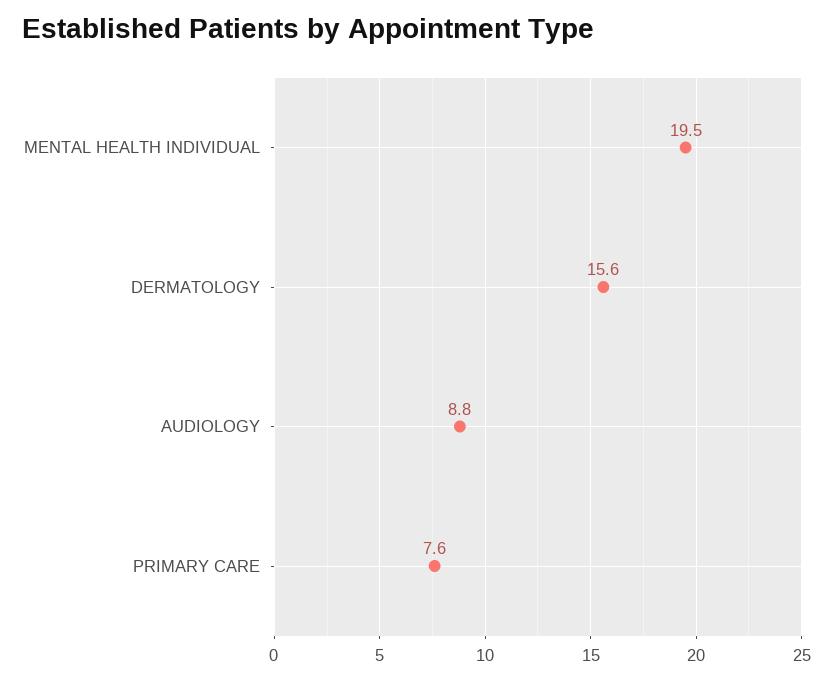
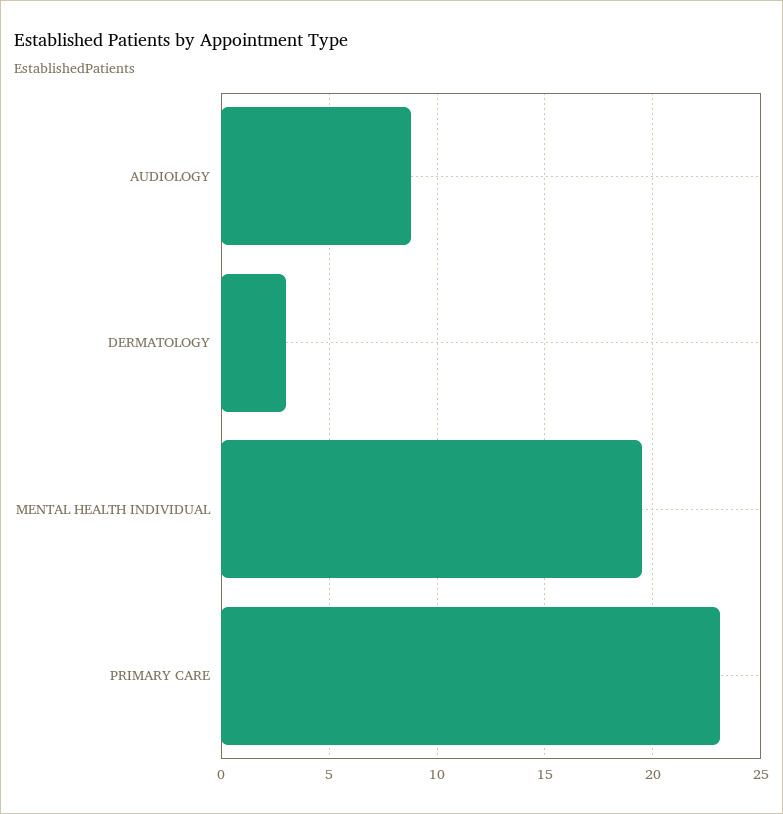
  {
    "MENTAL HEALTH INDIVIDUAL": 19.5,
-   "DERMATOLOGY": 15.6,
+   "DERMATOLOGY": 3,
    "AUDIOLOGY": 8.8,
-   "PRIMARY CARE": 7.6
+   "PRIMARY CARE": 23
  }

